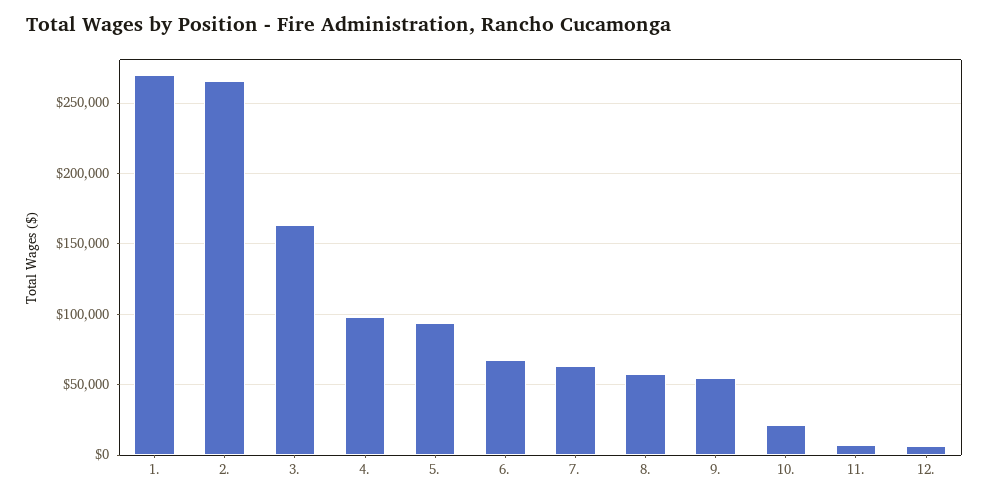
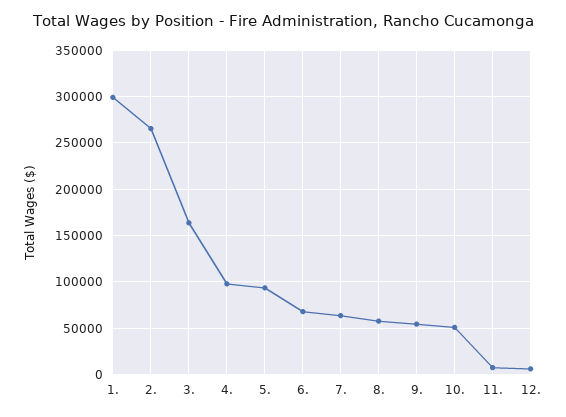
  {
-   "1.": 270000,
+   "1.": 300000,
    "2.": 265000,
    "3.": 165000,
    "4.": 100000,
    "5.": 95000,
    "6.": 70000,
    "7.": 65000,
    "8.": 60000,
    "9.": 55000,
-   "10.": 20000,
+   "10.": 50000,
    "11.": 5000,
    "12.": 5000
  }

